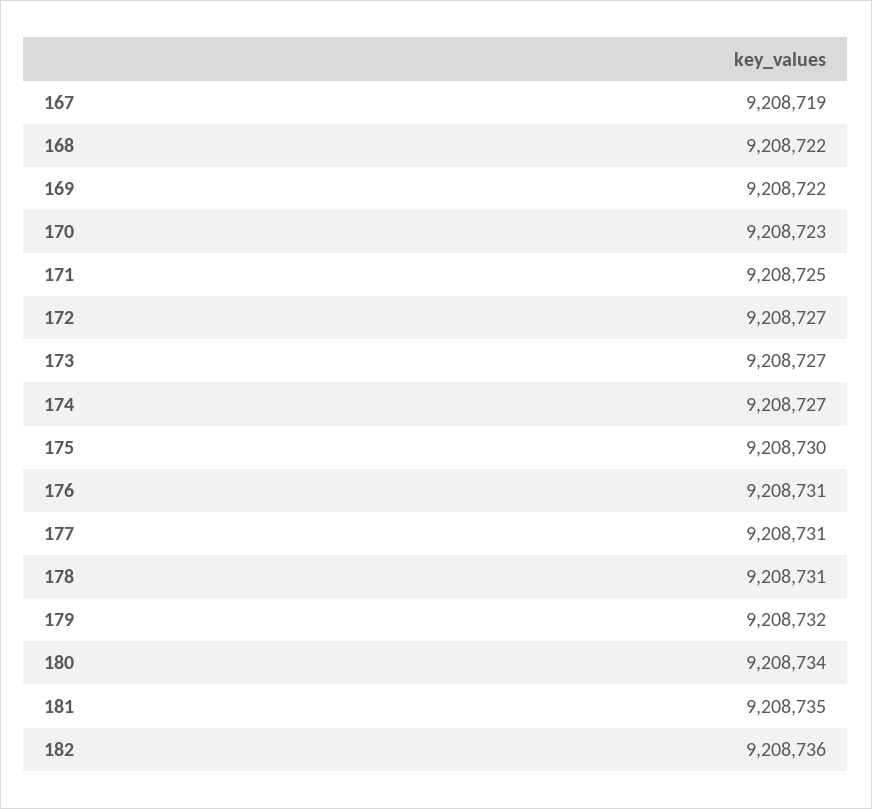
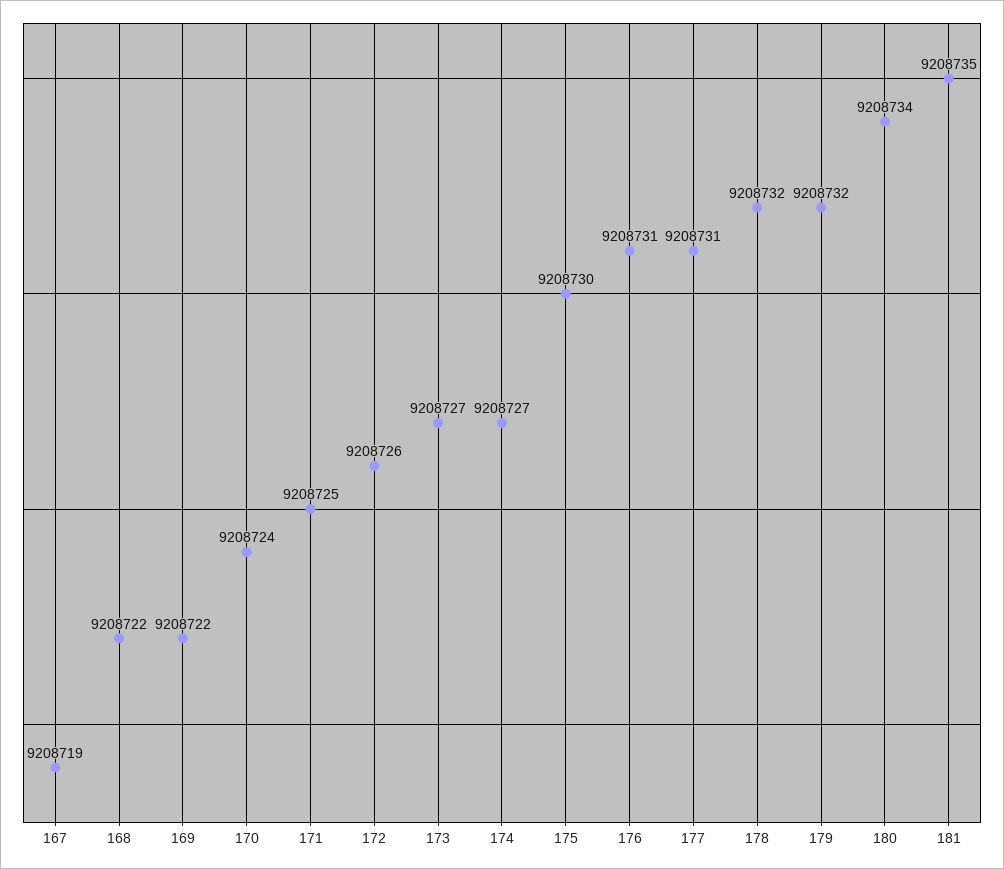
  {
    "167": 9208719,
    "168": 9208722,
    "169": 9208722,
-   "170": 9208723,
+   "170": 9208724,
    "171": 9208725,
-   "172": 9208727,
+   "172": 9208726,
    "173": 9208727,
    "174": 9208727,
    "175": 9208730,
    "176": 9208731,
    "177": 9208731,
-   "178": 9208731,
+   "178": 9208732,
    "179": 9208732,
    "180": 9208734,
-   "181": 9208735,
+   "181": 9208735
-   "182": 9208736
  }

